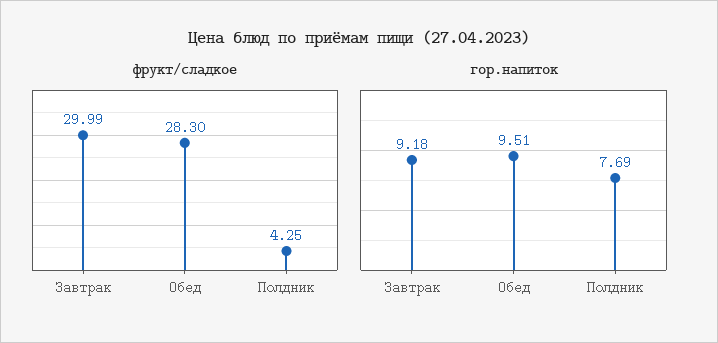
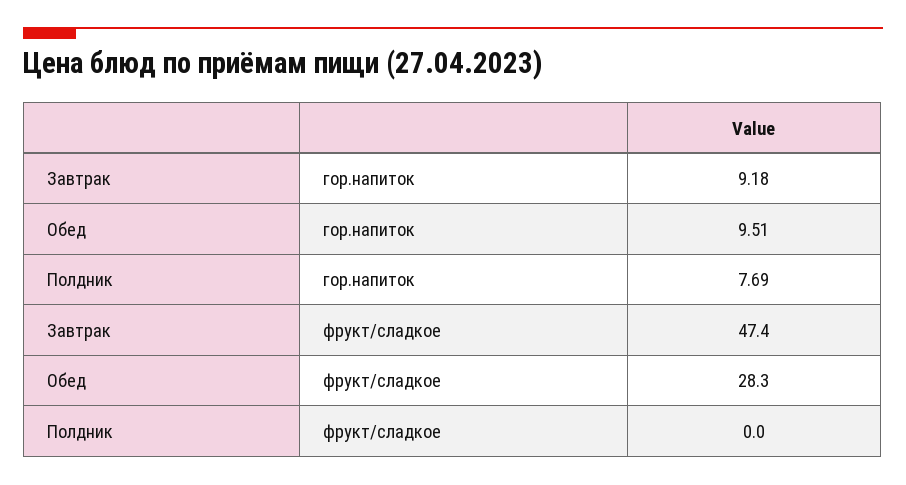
  {
    "фрукт/сладкое": {
-     "Завтрак": 29.99,
+     "Завтрак": 47.4,
      "Обед": 28.3,
-     "Полдник": 4.25
+     "Полдник": 0
    },
    "гор.напиток": {
      "Завтрак": 9.18,
      "Обед": 9.51,
      "Полдник": 7.69
    }
  }

